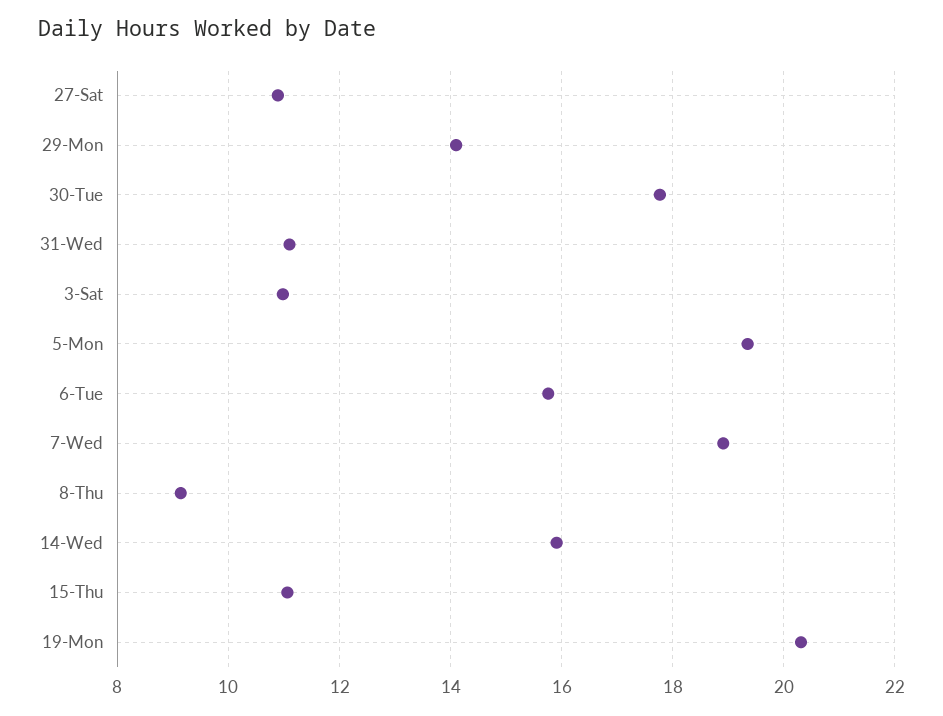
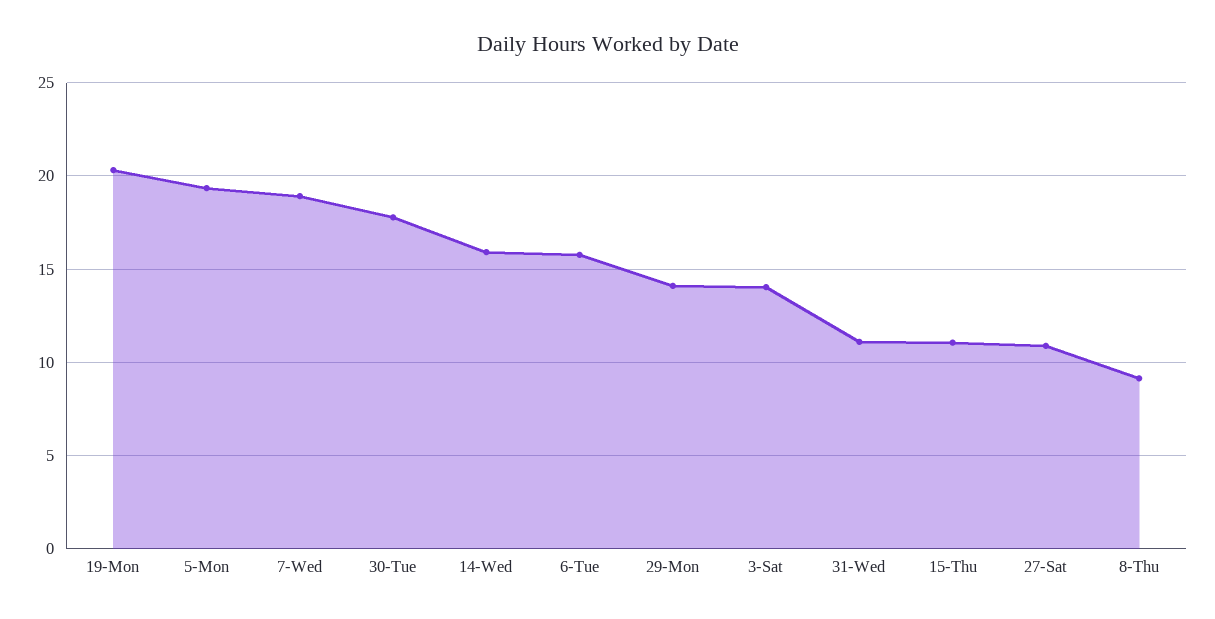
  {
    "27-Sat": 10.8,
    "29-Mon": 14.2,
    "30-Tue": 17.8,
    "31-Wed": 11.2,
-   "3-Sat": 11,
+   "3-Sat": 14,
    "5-Mon": 19.4,
    "6-Tue": 15.8,
    "7-Wed": 19,
    "8-Thu": 9.2,
    "14-Wed": 16,
    "15-Thu": 11,
    "19-Mon": 20.4
  }

